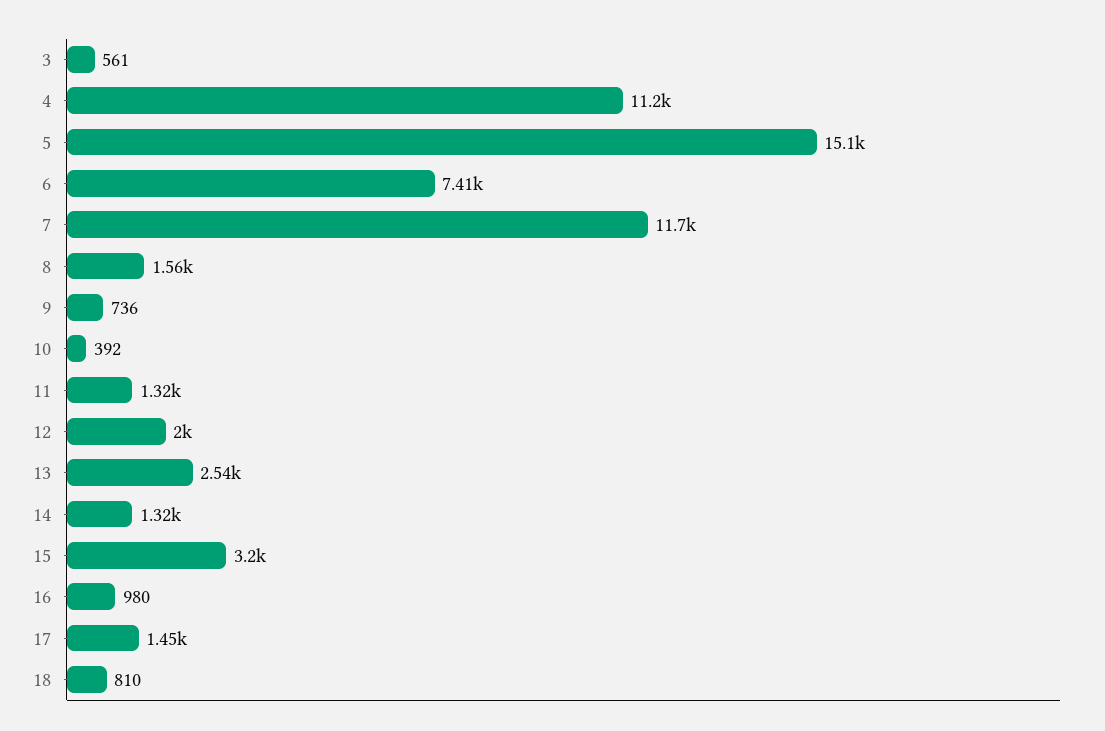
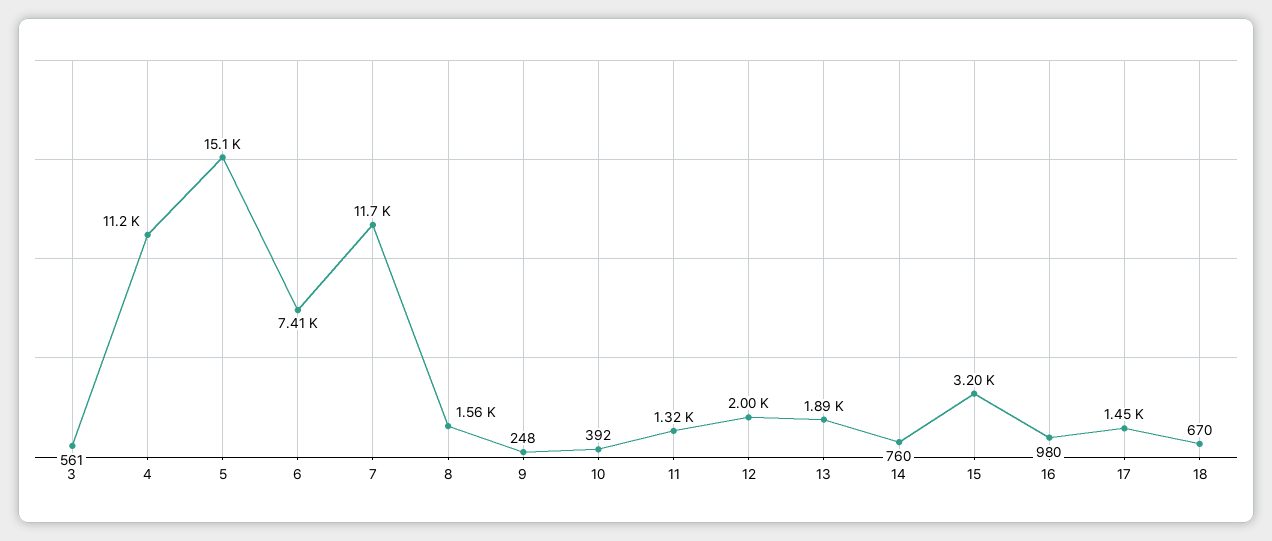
  {
    "3": 561,
    "4": 11200,
    "5": 15100,
    "6": 7410,
    "7": 11700,
    "8": 1560,
-   "9": 736,
+   "9": 248,
    "10": 392,
    "11": 1320,
    "12": 2000,
-   "13": 2540,
+   "13": 1890,
-   "14": 1320,
+   "14": 760,
    "15": 3200,
    "16": 980,
    "17": 1450,
-   "18": 810
+   "18": 670
  }

